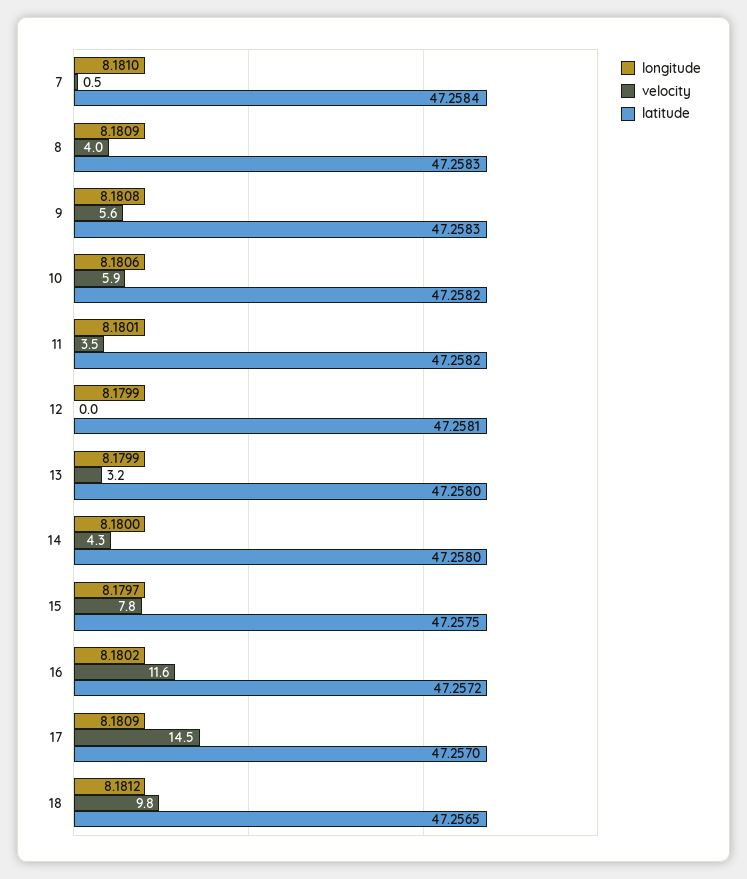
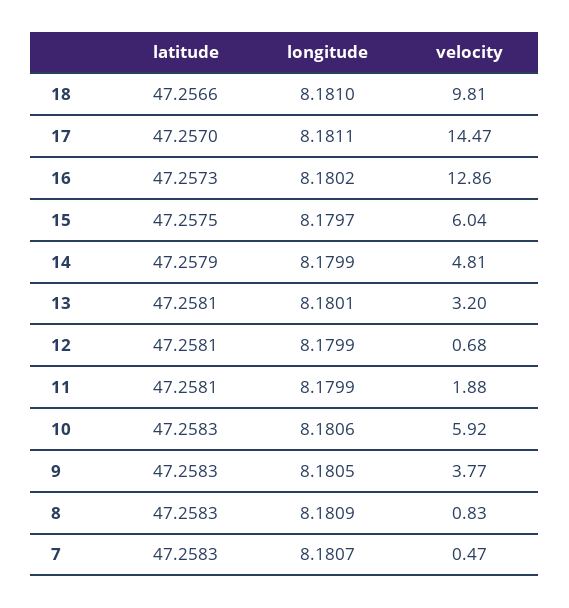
  {
    "longitude": {
-     "7": 8.181,
+     "7": 8.1807,
      "8": 8.1809,
-     "9": 8.1808,
+     "9": 8.1805,
      "10": 8.1806,
-     "11": 8.1801,
+     "11": 8.1799,
      "12": 8.1799,
-     "13": 8.1799,
+     "13": 8.1801,
-     "14": 8.18,
+     "14": 8.1799,
      "15": 8.1797,
      "16": 8.1802,
-     "17": 8.1809,
+     "17": 8.1811,
-     "18": 8.1812
+     "18": 8.181
    },
    "velocity": {
      "7": 0.47,
-     "8": 4,
+     "8": 0.83,
-     "9": 5.6,
+     "9": 3.77,
      "10": 5.92,
-     "11": 3.5,
+     "11": 1.88,
-     "12": 0,
+     "12": 0.68,
      "13": 3.2,
-     "14": 4.3,
+     "14": 4.81,
-     "15": 7.8,
+     "15": 6.04,
-     "16": 11.6,
+     "16": 12.86,
      "17": 14.47,
      "18": 9.81
    },
    "latitude": {
-     "7": 47.2584,
+     "7": 47.2583,
      "8": 47.2583,
      "9": 47.2583,
-     "10": 47.2582,
+     "10": 47.2583,
-     "11": 47.2582,
+     "11": 47.2581,
      "12": 47.2581,
-     "13": 47.258,
+     "13": 47.2581,
-     "14": 47.258,
+     "14": 47.2579,
      "15": 47.2575,
-     "16": 47.2572,
+     "16": 47.2573,
      "17": 47.257,
-     "18": 47.2565
+     "18": 47.2566
    }
  }

